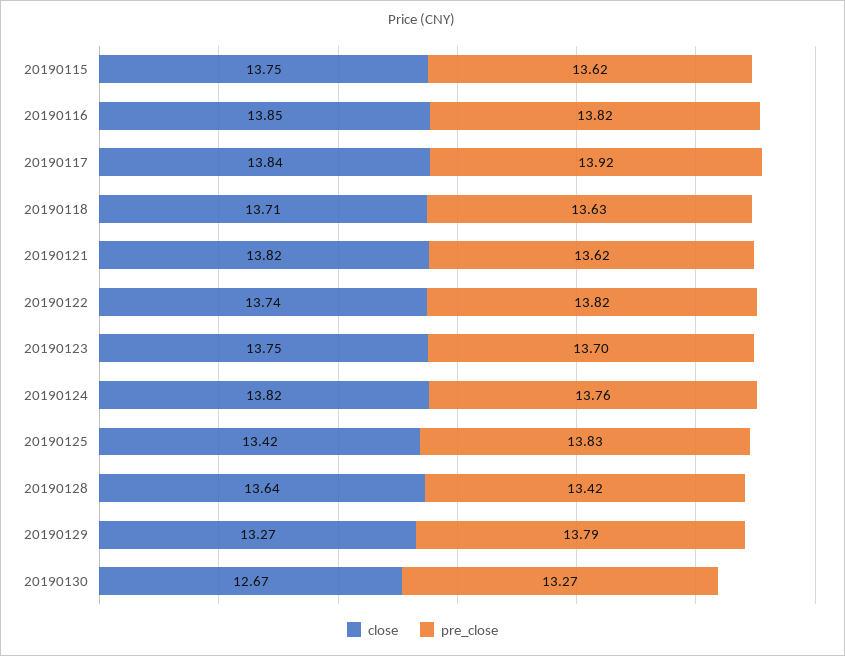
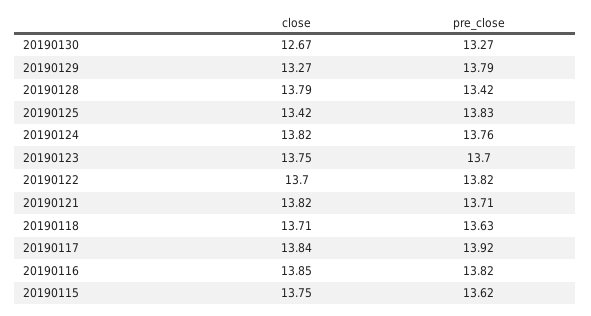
  {
    "close": {
      "20190115": 13.75,
      "20190116": 13.85,
      "20190117": 13.84,
      "20190118": 13.71,
      "20190121": 13.82,
-     "20190122": 13.74,
+     "20190122": 13.7,
      "20190123": 13.75,
      "20190124": 13.82,
      "20190125": 13.42,
-     "20190128": 13.64,
+     "20190128": 13.79,
      "20190129": 13.27,
      "20190130": 12.67
    },
    "pre_close": {
      "20190115": 13.62,
      "20190116": 13.82,
      "20190117": 13.92,
      "20190118": 13.63,
-     "20190121": 13.62,
+     "20190121": 13.71,
      "20190122": 13.82,
      "20190123": 13.7,
      "20190124": 13.76,
      "20190125": 13.83,
      "20190128": 13.42,
      "20190129": 13.79,
      "20190130": 13.27
    }
  }

